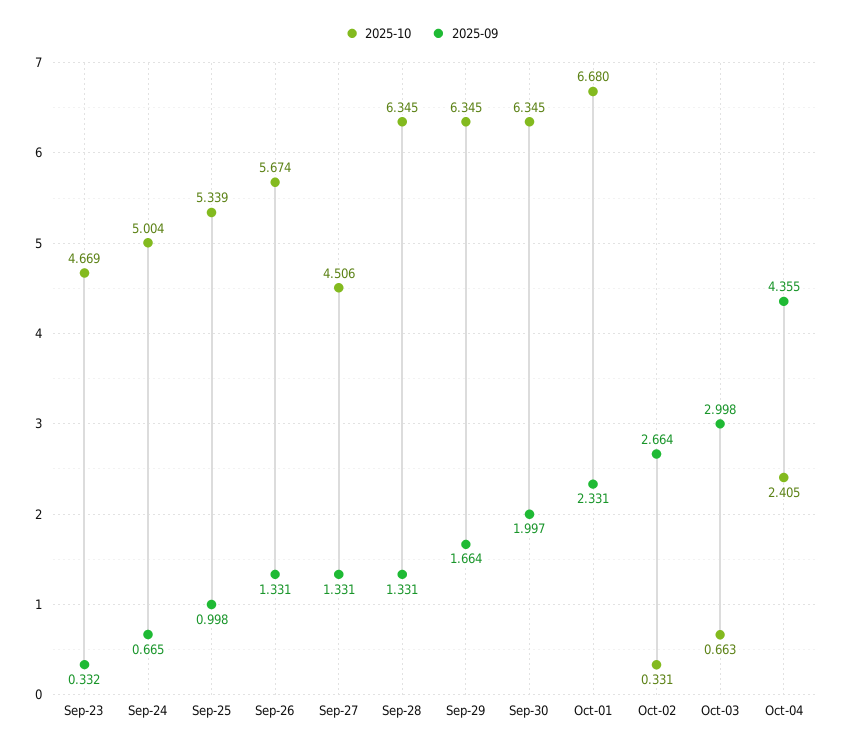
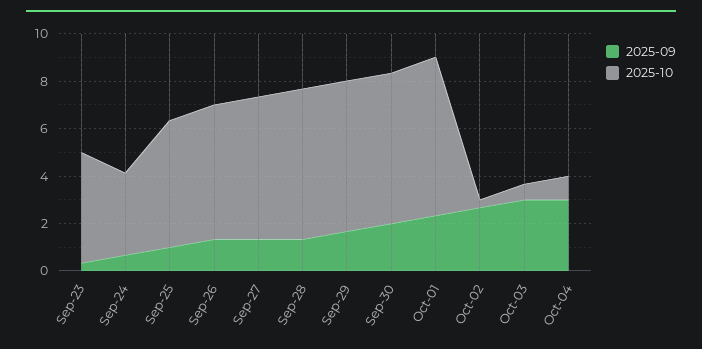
  {
    "2025-10": {
      "Sep-23": 4.669,
-     "Sep-24": 5.004,
+     "Sep-24": 3.5,
      "Sep-25": 5.339,
      "Sep-26": 5.674,
-     "Sep-27": 4.506,
+     "Sep-27": 6,
      "Sep-28": 6.345,
      "Sep-29": 6.345,
      "Sep-30": 6.345,
      "Oct-01": 6.68,
      "Oct-02": 0.331,
      "Oct-03": 0.663,
-     "Oct-04": 2.405
+     "Oct-04": 1
    },
    "2025-09": {
      "Sep-23": 0.332,
      "Sep-24": 0.665,
      "Sep-25": 0.998,
      "Sep-26": 1.331,
      "Sep-27": 1.331,
      "Sep-28": 1.331,
      "Sep-29": 1.664,
      "Sep-30": 1.997,
      "Oct-01": 2.331,
      "Oct-02": 2.664,
      "Oct-03": 2.998,
-     "Oct-04": 4.355
+     "Oct-04": 3
    }
  }

